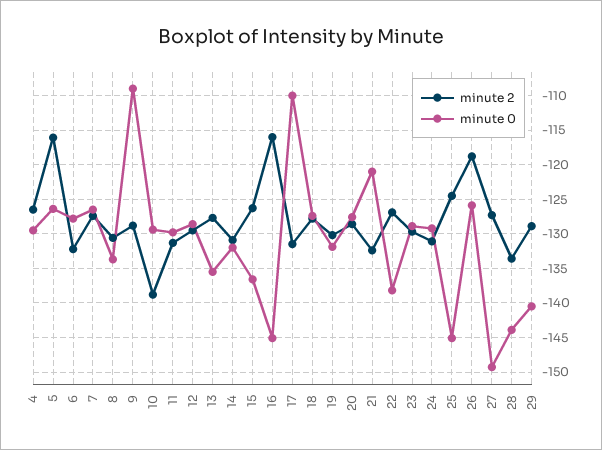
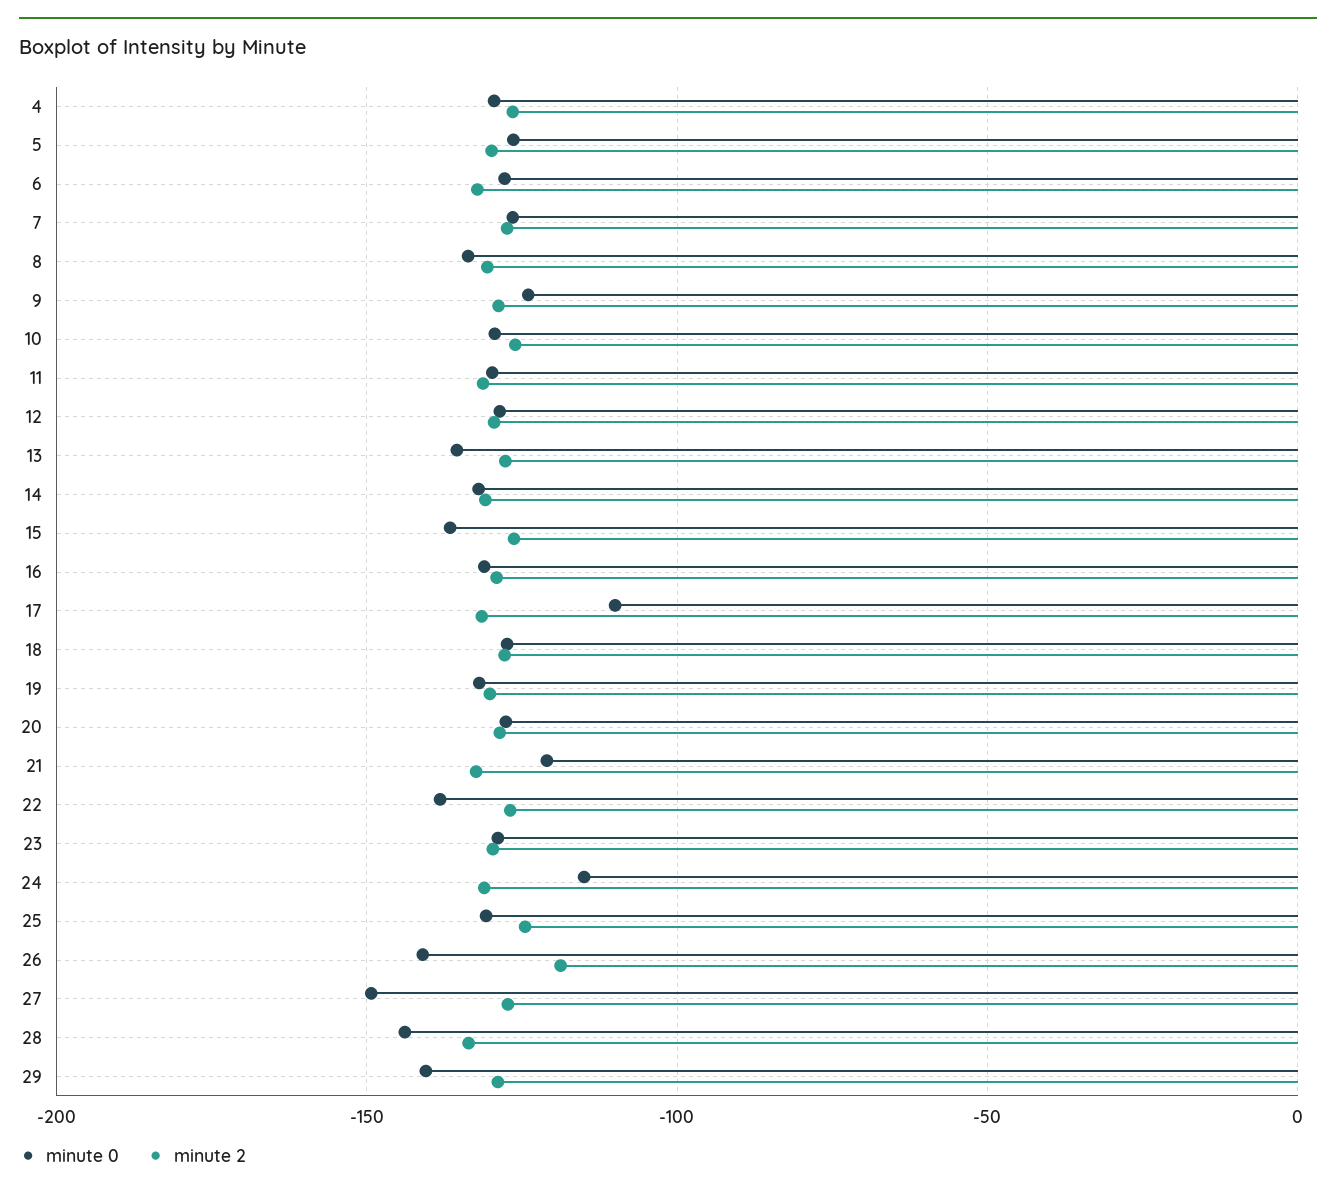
  {
    "minute 2": {
      "4": -127,
-     "5": -116,
+     "5": -130,
      "6": -132,
      "7": -127,
      "8": -131,
      "9": -129,
-     "10": -139,
+     "10": -125,
      "11": -131,
      "12": -130,
      "13": -128,
      "14": -131,
      "15": -126,
-     "16": -116,
+     "16": -130,
      "17": -132,
      "18": -128,
      "19": -130,
      "20": -129,
      "21": -132,
      "22": -127,
      "23": -130,
      "24": -131,
      "25": -125,
      "26": -119,
      "27": -127,
      "28": -134,
      "29": -129
    },
    "minute 0": {
      "4": -130,
      "5": -126,
      "6": -128,
      "7": -127,
      "8": -134,
-     "9": -109,
+     "9": -125,
      "10": -129,
      "11": -130,
      "12": -129,
      "13": -136,
      "14": -132,
      "15": -137,
-     "16": -145,
+     "16": -130,
      "17": -110,
      "18": -127,
      "19": -132,
      "20": -128,
      "21": -121,
      "22": -138,
      "23": -129,
-     "24": -129,
+     "24": -115,
-     "25": -145,
+     "25": -130,
-     "26": -126,
+     "26": -140,
      "27": -149,
      "28": -144,
      "29": -141
    }
  }

